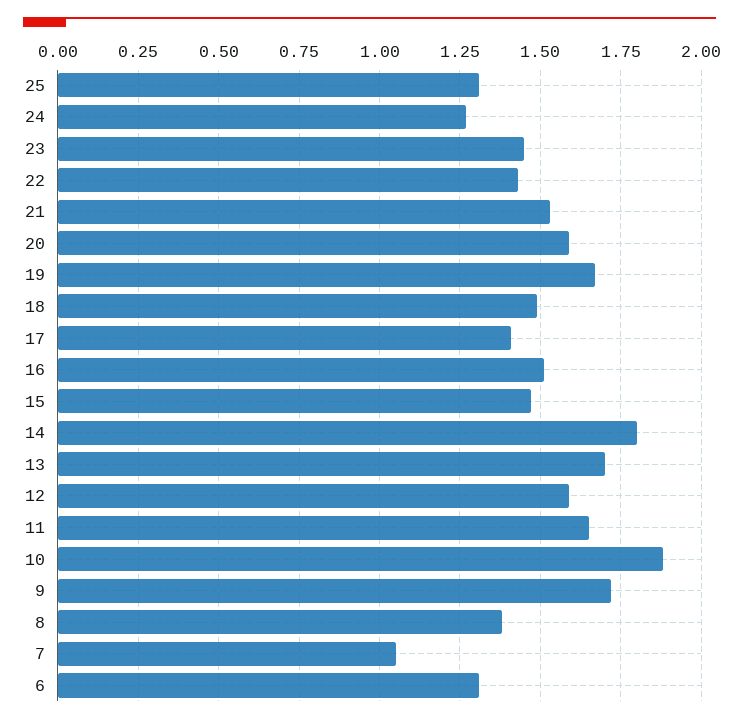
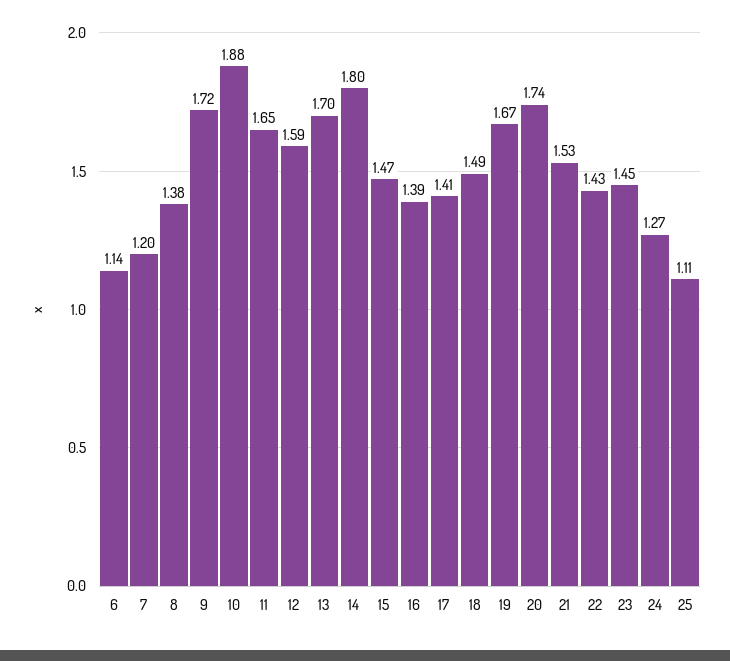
  {
-   "25": 1.3,
+   "25": 1.11,
    "24": 1.27,
    "23": 1.45,
    "22": 1.43,
    "21": 1.53,
-   "20": 1.6,
+   "20": 1.74,
    "19": 1.67,
    "18": 1.49,
    "17": 1.41,
-   "16": 1.5,
+   "16": 1.39,
    "15": 1.47,
    "14": 1.8,
    "13": 1.7,
    "12": 1.59,
    "11": 1.65,
    "10": 1.88,
    "9": 1.72,
    "8": 1.38,
-   "7": 1.05,
+   "7": 1.2,
-   "6": 1.3
+   "6": 1.14
  }

